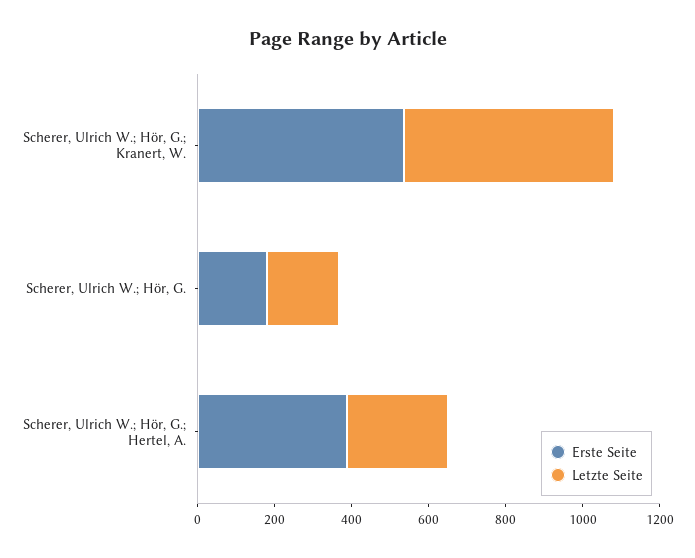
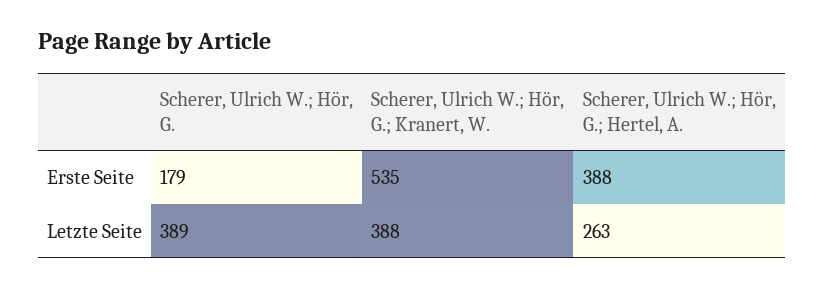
  {
    "Erste Seite": {
      "Scherer, Ulrich W.; Hör, G.; Kranert, W.": 535,
      "Scherer, Ulrich W.; Hör, G.": 179,
      "Scherer, Ulrich W.; Hör, G.; Hertel, A.": 388
    },
    "Letzte Seite": {
-     "Scherer, Ulrich W.; Hör, G.; Kranert, W.": 550,
+     "Scherer, Ulrich W.; Hör, G.; Kranert, W.": 388,
-     "Scherer, Ulrich W.; Hör, G.": 200,
+     "Scherer, Ulrich W.; Hör, G.": 389,
      "Scherer, Ulrich W.; Hör, G.; Hertel, A.": 263
    }
  }

